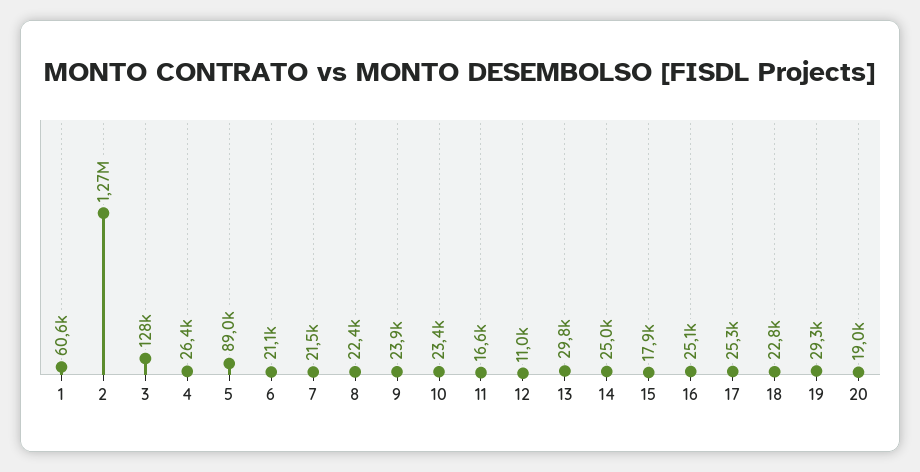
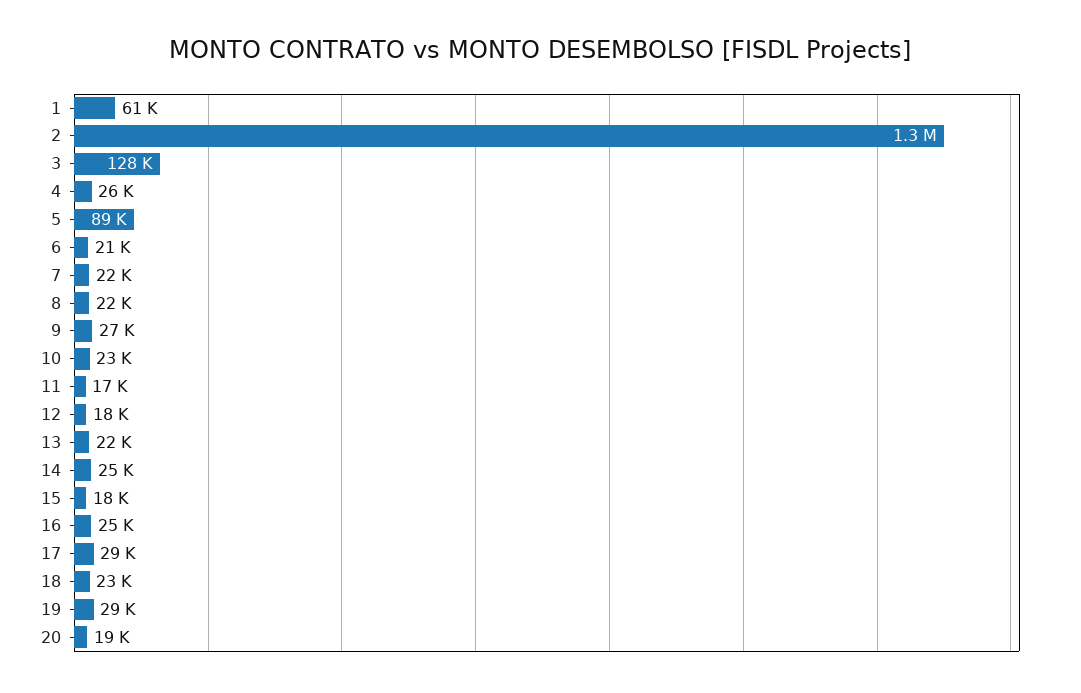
  {
    "1": 60600,
    "2": 1270000,
    "3": 128000,
    "4": 26400,
    "5": 89000,
    "6": 21100,
    "7": 21500,
    "8": 22400,
-   "9": 23900,
+   "9": 27000,
    "10": 23400,
    "11": 16600,
-   "12": 11000,
+   "12": 18000,
-   "13": 29800,
+   "13": 22000,
    "14": 25000,
    "15": 17900,
    "16": 25100,
-   "17": 25300,
+   "17": 29000,
    "18": 22800,
    "19": 29300,
    "20": 19000
  }

